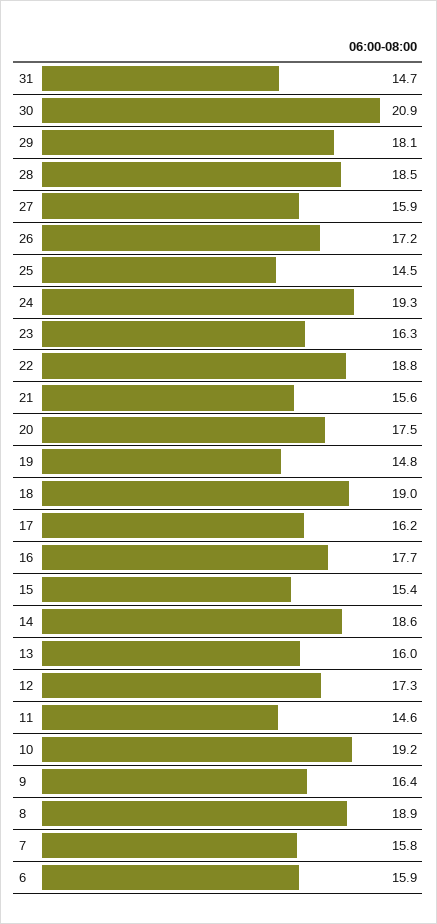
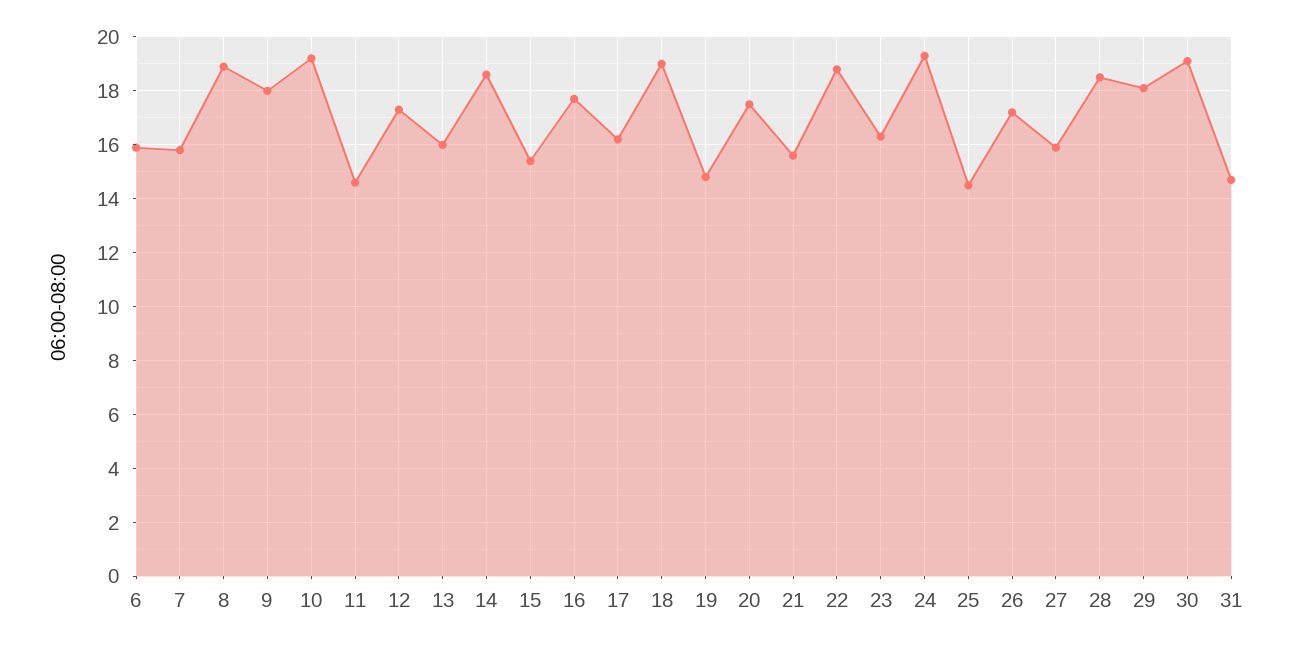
  {
    "31": 14.7,
-   "30": 20.9,
+   "30": 19,
    "29": 18.1,
    "28": 18.5,
    "27": 15.9,
    "26": 17.2,
    "25": 14.5,
    "24": 19.3,
    "23": 16.3,
    "22": 18.8,
    "21": 15.6,
    "20": 17.5,
    "19": 14.8,
    "18": 19,
    "17": 16.2,
    "16": 17.7,
    "15": 15.4,
    "14": 18.6,
    "13": 16,
    "12": 17.3,
    "11": 14.6,
    "10": 19.2,
-   "9": 16.4,
+   "9": 18,
    "8": 18.9,
    "7": 15.8,
    "6": 15.9
  }

